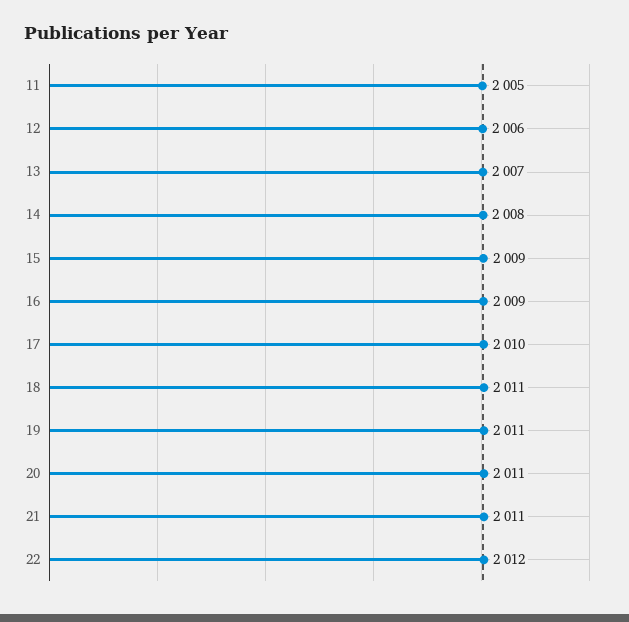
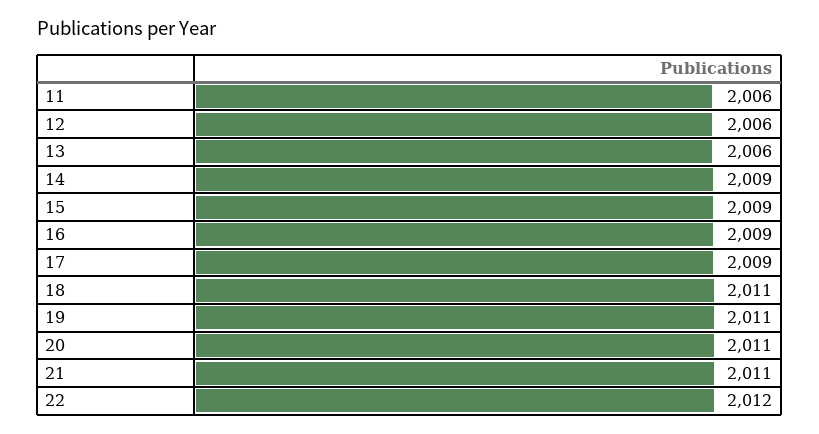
  {
-   "11": 2005,
+   "11": 2006,
    "12": 2006,
-   "13": 2007,
+   "13": 2006,
-   "14": 2008,
+   "14": 2009,
    "15": 2009,
    "16": 2009,
-   "17": 2010,
+   "17": 2009,
    "18": 2011,
    "19": 2011,
    "20": 2011,
    "21": 2011,
    "22": 2012
  }

